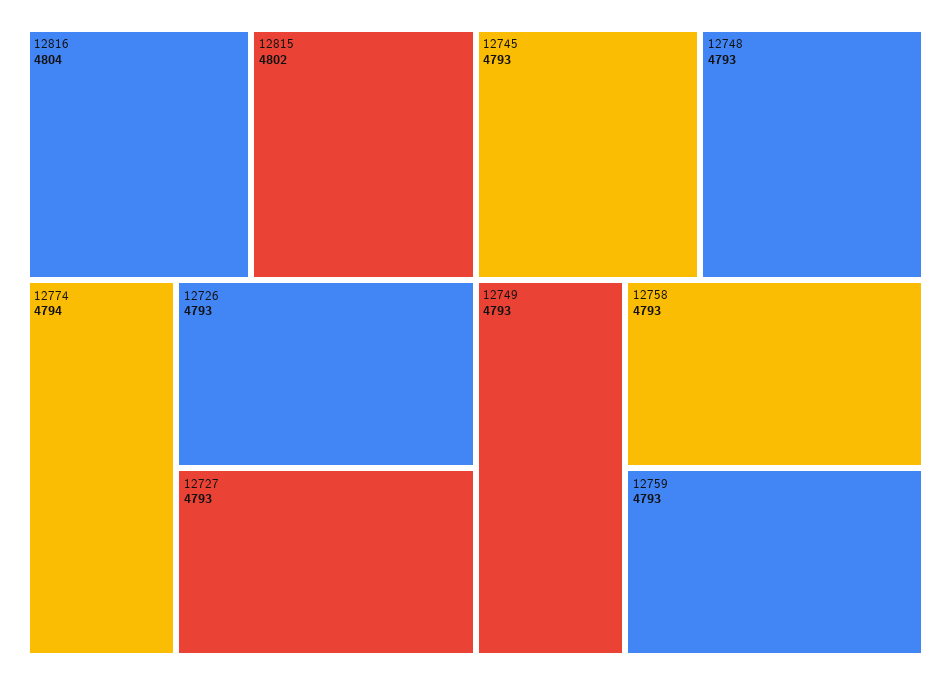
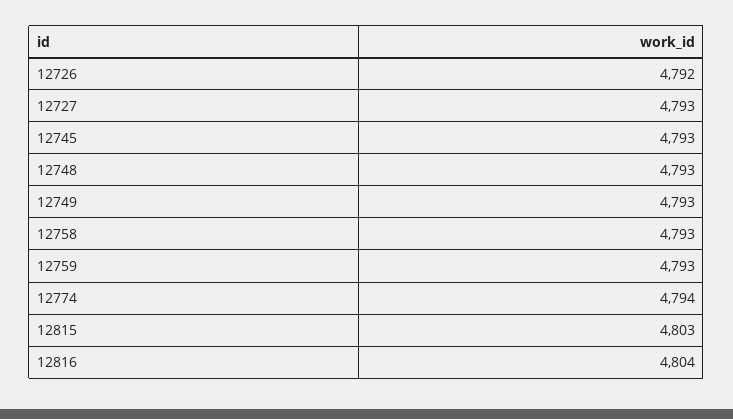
  {
    "12816": 4804,
-   "12815": 4802,
+   "12815": 4803,
    "12774": 4794,
-   "12726": 4793,
+   "12726": 4792,
    "12727": 4793,
    "12745": 4793,
    "12748": 4793,
    "12749": 4793,
    "12758": 4793,
    "12759": 4793
  }

